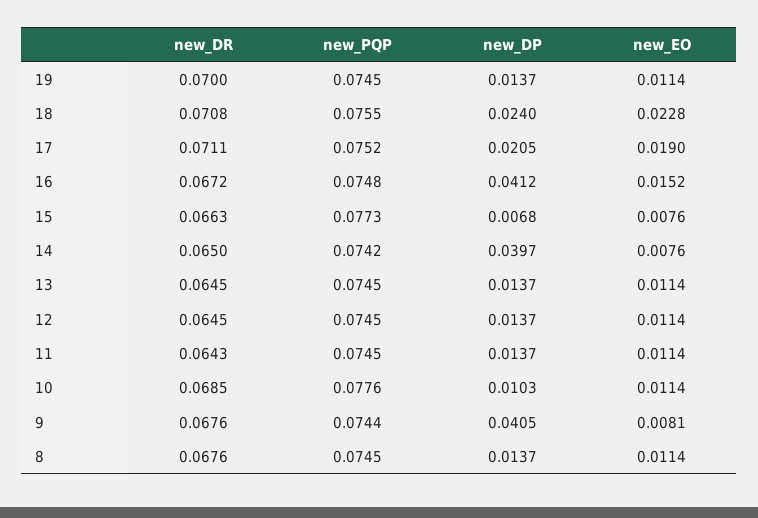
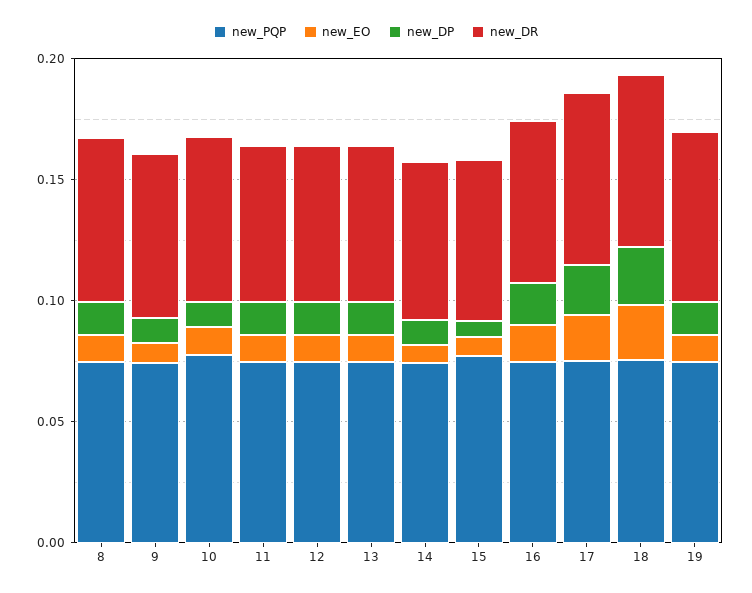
  {
    "new_DR": {
      "19": 0.07,
      "18": 0.0708,
      "17": 0.0711,
      "16": 0.0672,
      "15": 0.0663,
      "14": 0.065,
      "13": 0.0645,
      "12": 0.0645,
      "11": 0.0643,
      "10": 0.0685,
      "9": 0.0676,
      "8": 0.0676
    },
    "new_PQP": {
      "19": 0.0745,
      "18": 0.0755,
      "17": 0.0752,
      "16": 0.0748,
      "15": 0.0773,
      "14": 0.0742,
      "13": 0.0745,
      "12": 0.0745,
      "11": 0.0745,
      "10": 0.0776,
      "9": 0.0744,
      "8": 0.0745
    },
    "new_DP": {
      "19": 0.0137,
      "18": 0.024,
      "17": 0.0205,
-     "16": 0.0412,
+     "16": 0.02,
      "15": 0.0068,
-     "14": 0.0397,
+     "14": 0.01,
      "13": 0.0137,
      "12": 0.0137,
      "11": 0.0137,
      "10": 0.0103,
-     "9": 0.0405,
+     "9": 0.01,
      "8": 0.0137
    },
    "new_EO": {
      "19": 0.0114,
      "18": 0.0228,
      "17": 0.019,
      "16": 0.0152,
      "15": 0.0076,
      "14": 0.0076,
      "13": 0.0114,
      "12": 0.0114,
      "11": 0.0114,
      "10": 0.0114,
      "9": 0.0081,
      "8": 0.0114
    }
  }

